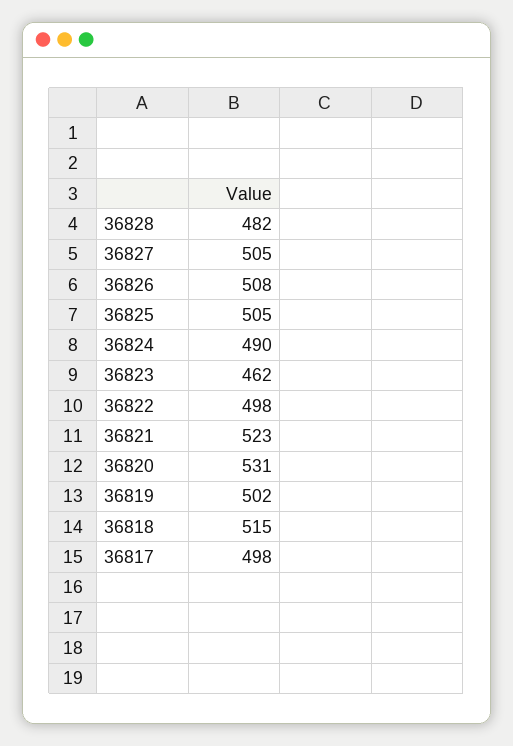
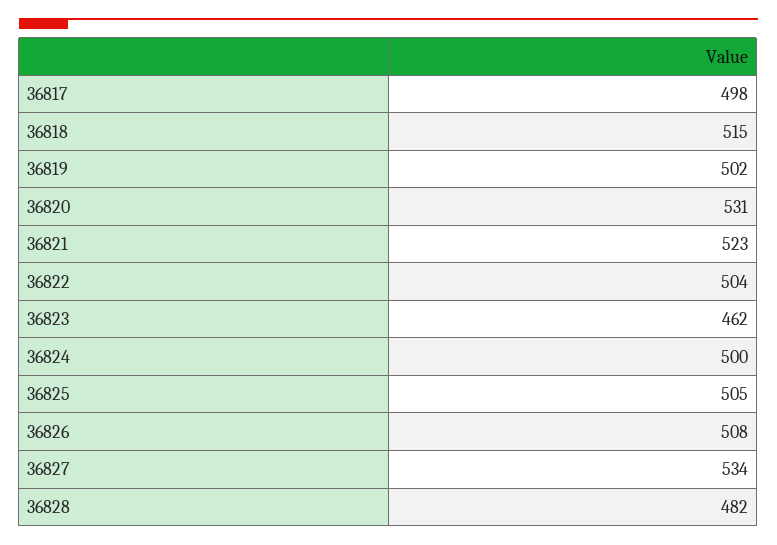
  {
    "36828": 482,
-   "36827": 505,
+   "36827": 534,
    "36826": 508,
    "36825": 505,
-   "36824": 490,
+   "36824": 500,
    "36823": 462,
-   "36822": 498,
+   "36822": 504,
    "36821": 523,
    "36820": 531,
    "36819": 502,
    "36818": 515,
    "36817": 498
  }

